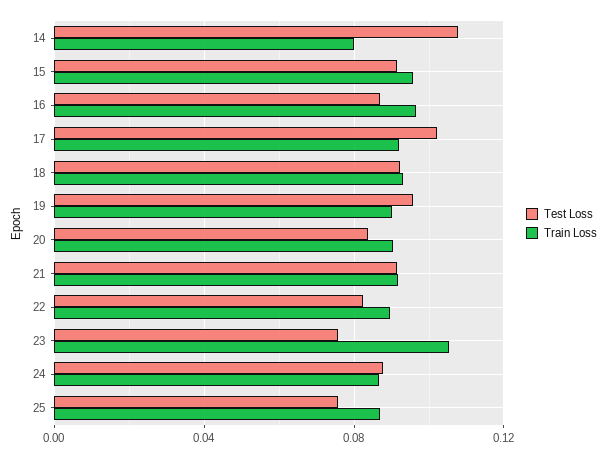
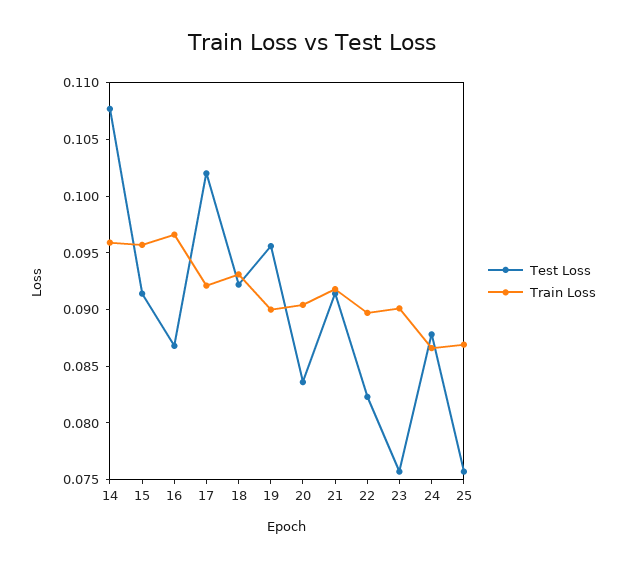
  {
    "Test Loss": {
      "14": 0.108,
      "15": 0.091,
      "16": 0.087,
      "17": 0.102,
      "18": 0.092,
      "19": 0.096,
      "20": 0.084,
      "21": 0.091,
      "22": 0.082,
      "23": 0.076,
      "24": 0.088,
      "25": 0.076
    },
    "Train Loss": {
-     "14": 0.08,
+     "14": 0.096,
      "15": 0.096,
      "16": 0.097,
      "17": 0.092,
      "18": 0.093,
      "19": 0.09,
      "20": 0.09,
      "21": 0.092,
      "22": 0.09,
-     "23": 0.105,
+     "23": 0.09,
      "24": 0.087,
      "25": 0.087
    }
  }

